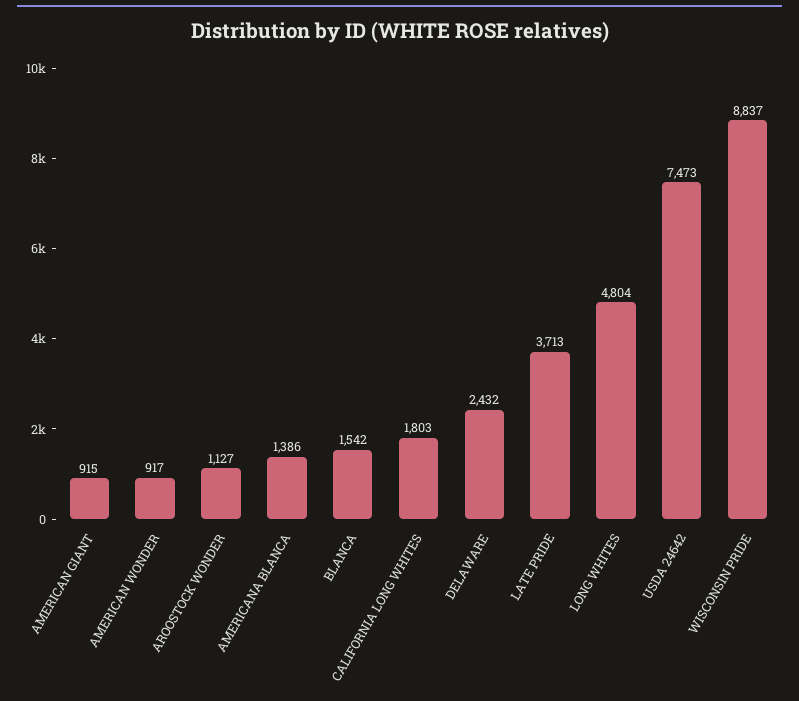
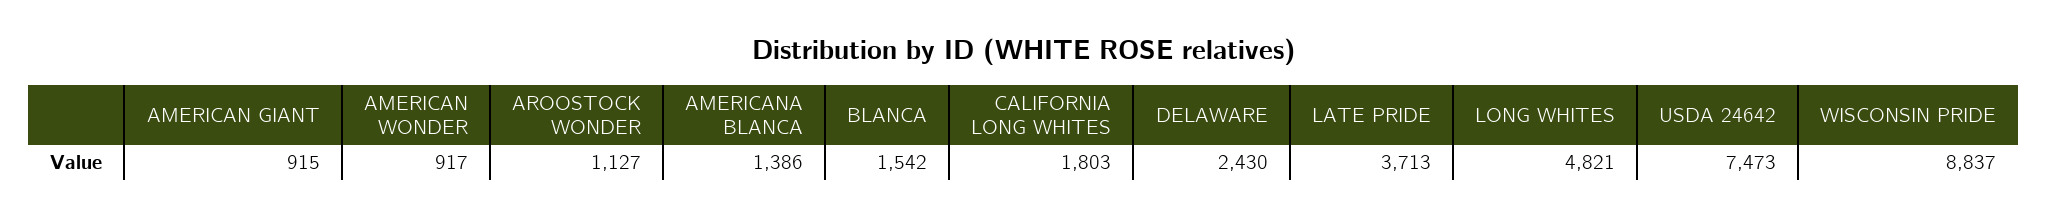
  {
    "AMERICAN GIANT": 915,
    "AMERICAN WONDER": 917,
    "AROOSTOCK WONDER": 1127,
    "AMERICANA BLANCA": 1386,
    "BLANCA": 1542,
    "CALIFORNIA LONG WHITES": 1803,
-   "DELAWARE": 2432,
+   "DELAWARE": 2430,
    "LATE PRIDE": 3713,
-   "LONG WHITES": 4804,
+   "LONG WHITES": 4821,
    "USDA 24642": 7473,
    "WISCONSIN PRIDE": 8837
  }

